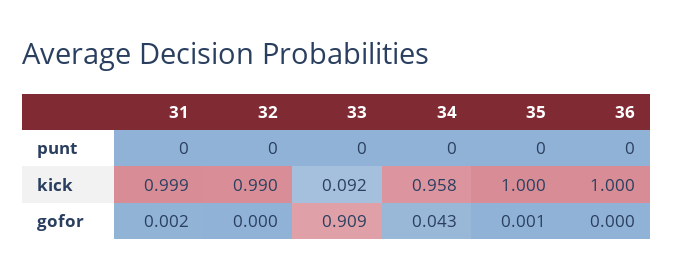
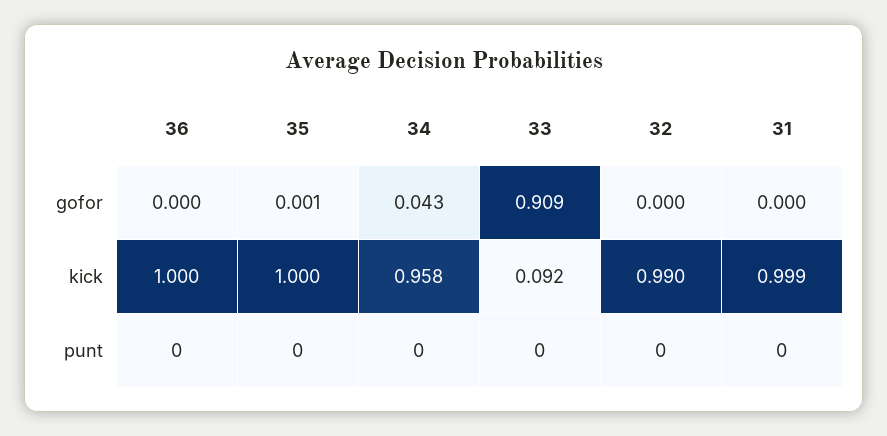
  {
    "31": {
      "punt": 0,
      "kick": 0.999,
-     "gofor": 0.002
+     "gofor": 0
    },
    "32": {
      "punt": 0,
      "kick": 0.99,
      "gofor": 0
    },
    "33": {
      "punt": 0,
      "kick": 0.092,
      "gofor": 0.909
    },
    "34": {
      "punt": 0,
      "kick": 0.958,
      "gofor": 0.043
    },
    "35": {
      "punt": 0,
      "kick": 1,
      "gofor": 0.001
    },
    "36": {
      "punt": 0,
      "kick": 1,
      "gofor": 0
    }
  }

